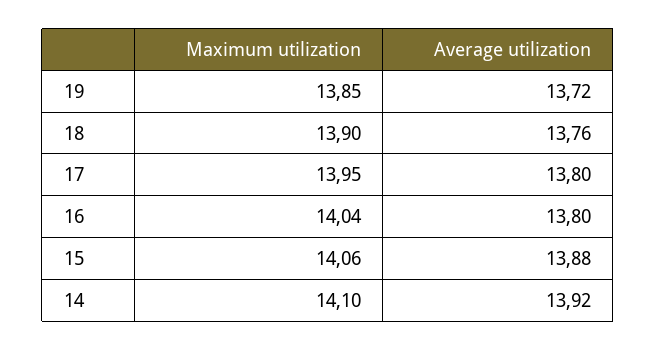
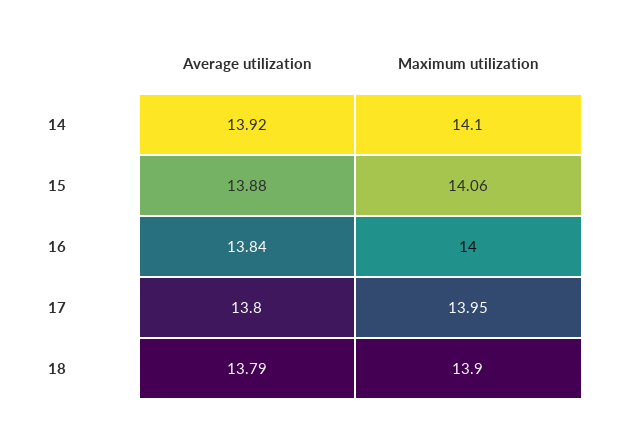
  {
    "Maximum utilization": {
-     "19": 13.85,
      "18": 13.9,
      "17": 13.95,
-     "16": 14.04,
+     "16": 14,
      "15": 14.06,
      "14": 14.1
    },
    "Average utilization": {
-     "19": 13.72,
-     "18": 13.76,
+     "18": 13.79,
      "17": 13.8,
-     "16": 13.8,
+     "16": 13.84,
      "15": 13.88,
      "14": 13.92
    }
  }

